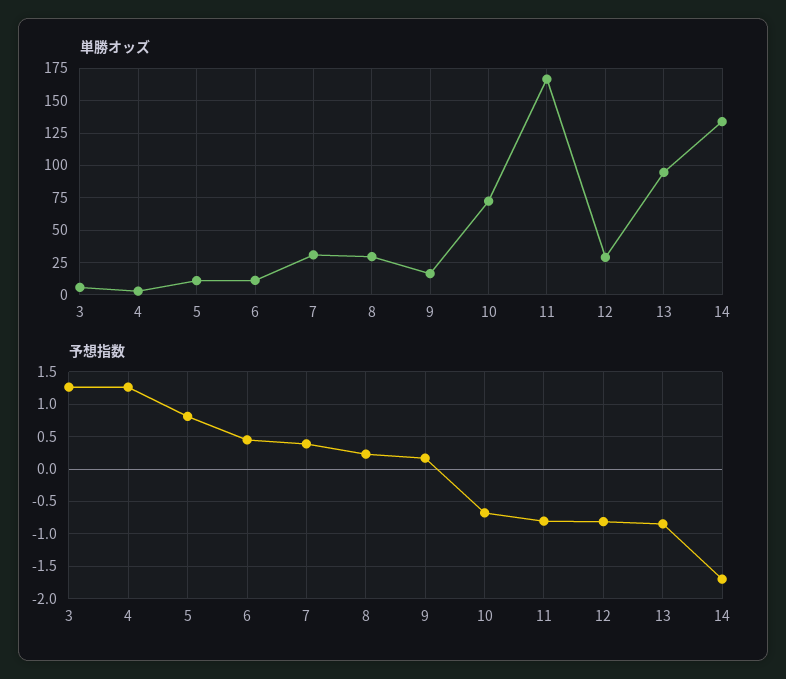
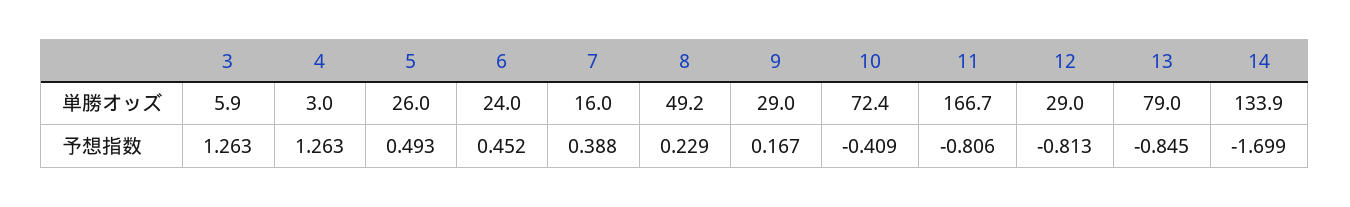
  {
    "単勝オッズ": {
      "3": 5.9,
      "4": 3,
-     "5": 10,
+     "5": 26,
-     "6": 10,
+     "6": 24,
-     "7": 30,
+     "7": 16,
-     "8": 30,
+     "8": 49.2,
-     "9": 15,
+     "9": 29,
      "10": 72.4,
      "11": 166.7,
      "12": 29,
-     "13": 95,
+     "13": 79,
      "14": 133.9
    },
    "予想指数": {
      "3": 1.263,
      "4": 1.263,
-     "5": 0.8,
+     "5": 0.493,
      "6": 0.452,
      "7": 0.388,
      "8": 0.229,
      "9": 0.167,
-     "10": -0.7,
+     "10": -0.409,
      "11": -0.806,
      "12": -0.813,
      "13": -0.845,
      "14": -1.699
    }
  }

